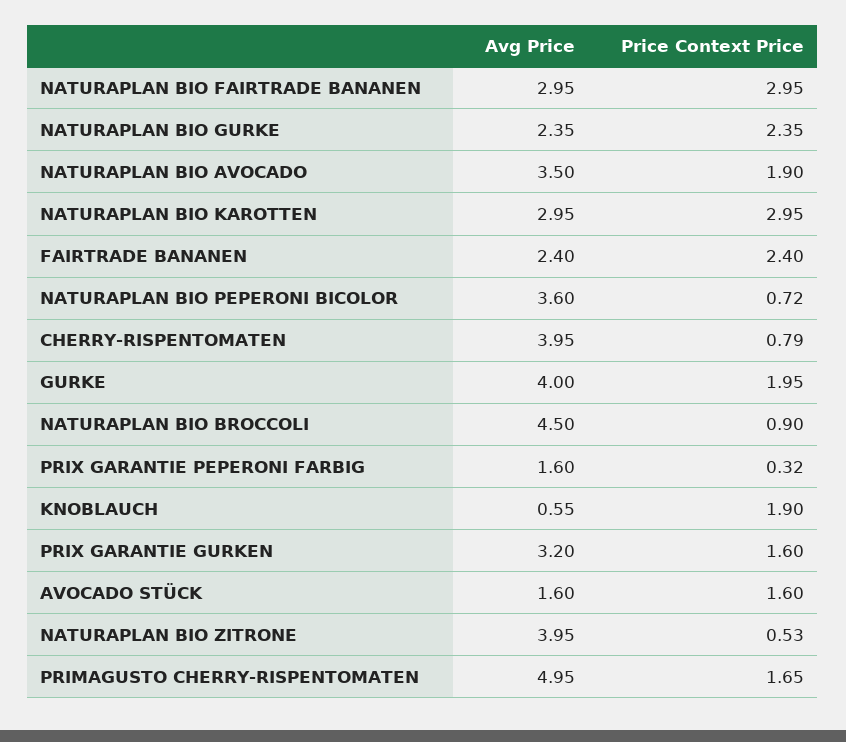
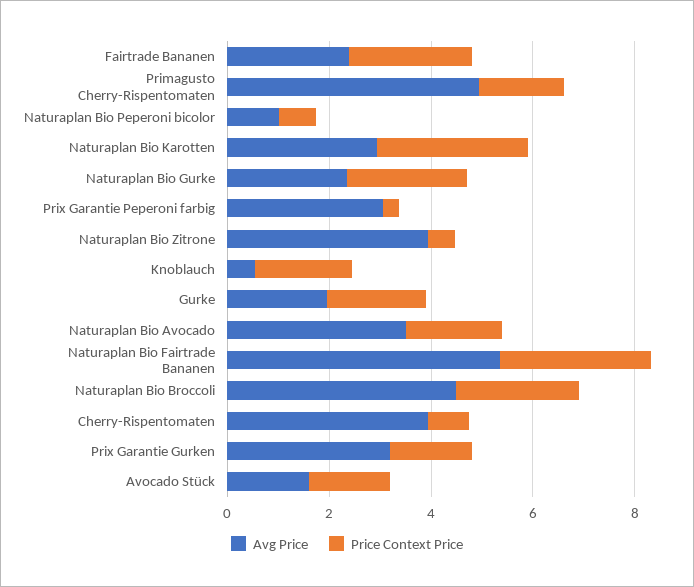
  {
    "Avg Price": {
-     "NATURAPLAN BIO FAIRTRADE BANANEN": 2.95,
+     "NATURAPLAN BIO FAIRTRADE BANANEN": 5.5,
      "NATURAPLAN BIO GURKE": 2.35,
      "NATURAPLAN BIO AVOCADO": 3.5,
      "NATURAPLAN BIO KAROTTEN": 2.95,
      "FAIRTRADE BANANEN": 2.4,
-     "NATURAPLAN BIO PEPERONI BICOLOR": 3.6,
+     "NATURAPLAN BIO PEPERONI BICOLOR": 1,
      "CHERRY-RISPENTOMATEN": 3.95,
-     "GURKE": 4,
+     "GURKE": 2,
      "NATURAPLAN BIO BROCCOLI": 4.5,
-     "PRIX GARANTIE PEPERONI FARBIG": 1.6,
+     "PRIX GARANTIE PEPERONI FARBIG": 3,
      "KNOBLAUCH": 0.55,
      "PRIX GARANTIE GURKEN": 3.2,
      "AVOCADO STÜCK": 1.6,
      "NATURAPLAN BIO ZITRONE": 3.95,
      "PRIMAGUSTO CHERRY-RISPENTOMATEN": 4.95
    },
    "Price Context Price": {
      "NATURAPLAN BIO FAIRTRADE BANANEN": 2.95,
      "NATURAPLAN BIO GURKE": 2.35,
      "NATURAPLAN BIO AVOCADO": 1.9,
      "NATURAPLAN BIO KAROTTEN": 2.95,
      "FAIRTRADE BANANEN": 2.4,
      "NATURAPLAN BIO PEPERONI BICOLOR": 0.72,
      "CHERRY-RISPENTOMATEN": 0.79,
      "GURKE": 1.95,
-     "NATURAPLAN BIO BROCCOLI": 0.9,
+     "NATURAPLAN BIO BROCCOLI": 2.5,
      "PRIX GARANTIE PEPERONI FARBIG": 0.32,
      "KNOBLAUCH": 1.9,
      "PRIX GARANTIE GURKEN": 1.6,
      "AVOCADO STÜCK": 1.6,
      "NATURAPLAN BIO ZITRONE": 0.53,
      "PRIMAGUSTO CHERRY-RISPENTOMATEN": 1.65
    }
  }

